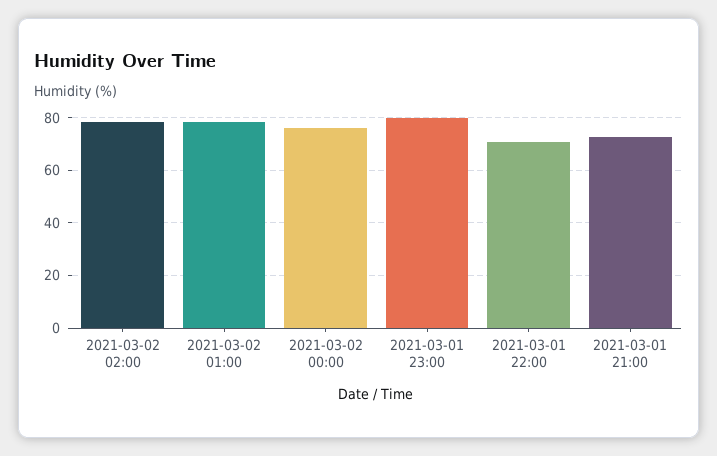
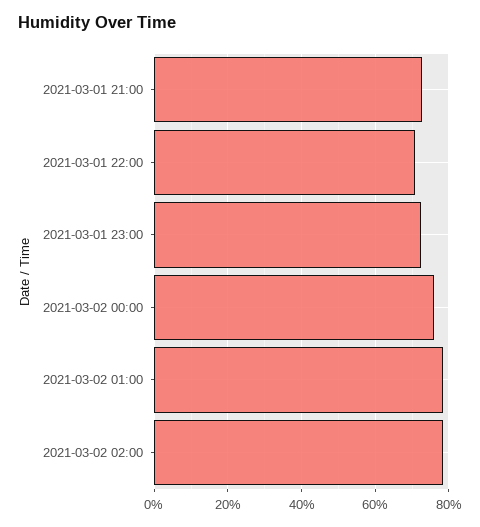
  {
    "2021-03-02 02:00": 78,
    "2021-03-02 01:00": 78,
    "2021-03-02 00:00": 76,
-   "2021-03-01 23:00": 80,
+   "2021-03-01 23:00": 72,
    "2021-03-01 22:00": 70,
    "2021-03-01 21:00": 72
  }

